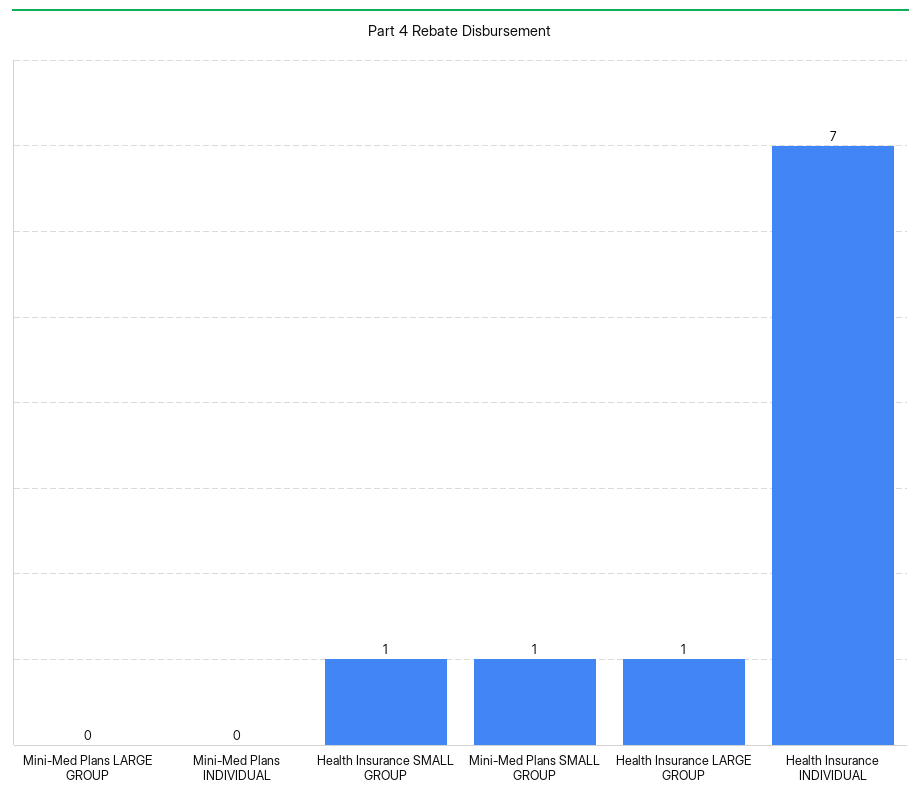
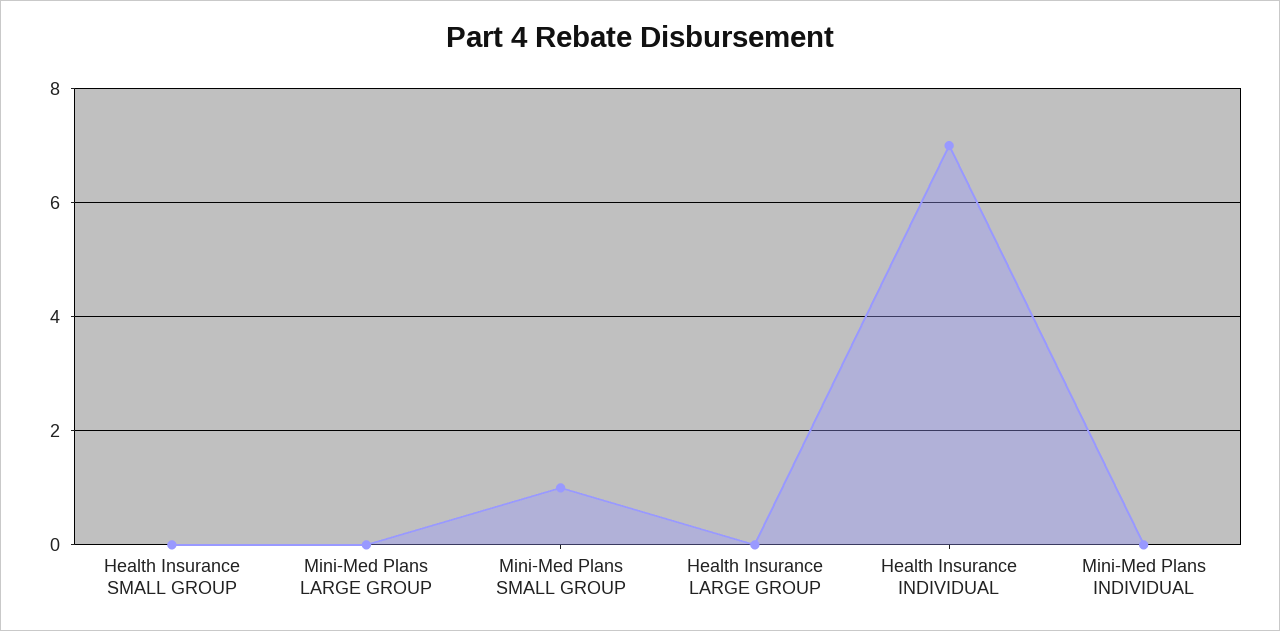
  {
    "Mini-Med Plans LARGE GROUP": 0,
    "Mini-Med Plans INDIVIDUAL": 0,
-   "Health Insurance SMALL GROUP": 1,
+   "Health Insurance SMALL GROUP": 0,
    "Mini-Med Plans SMALL GROUP": 1,
-   "Health Insurance LARGE GROUP": 1,
+   "Health Insurance LARGE GROUP": 0,
    "Health Insurance INDIVIDUAL": 7
  }

